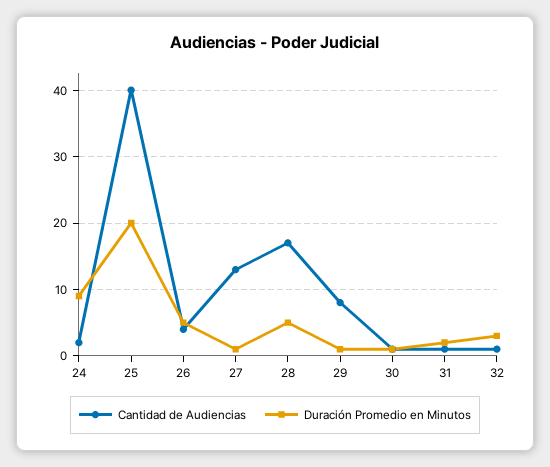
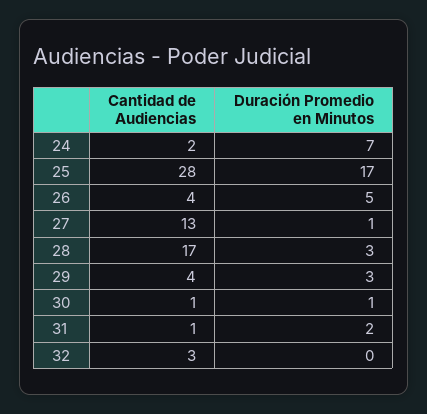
  {
    "Cantidad de Audiencias": {
      "24": 2,
-     "25": 40,
+     "25": 28,
      "26": 4,
      "27": 13,
      "28": 17,
-     "29": 8,
+     "29": 4,
      "30": 1,
      "31": 1,
-     "32": 1
+     "32": 3
    },
    "Duración Promedio en Minutos": {
-     "24": 9,
+     "24": 7,
-     "25": 20,
+     "25": 17,
      "26": 5,
      "27": 1,
-     "28": 5,
+     "28": 3,
-     "29": 1,
+     "29": 3,
      "30": 1,
      "31": 2,
-     "32": 3
+     "32": 0
    }
  }

